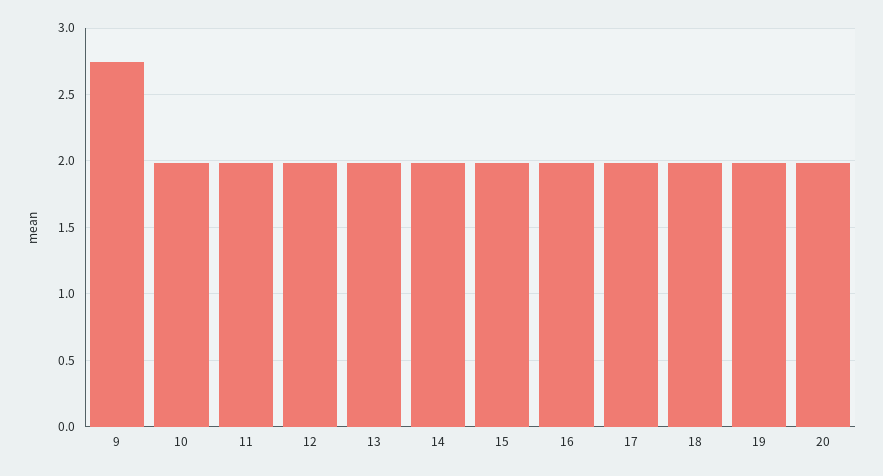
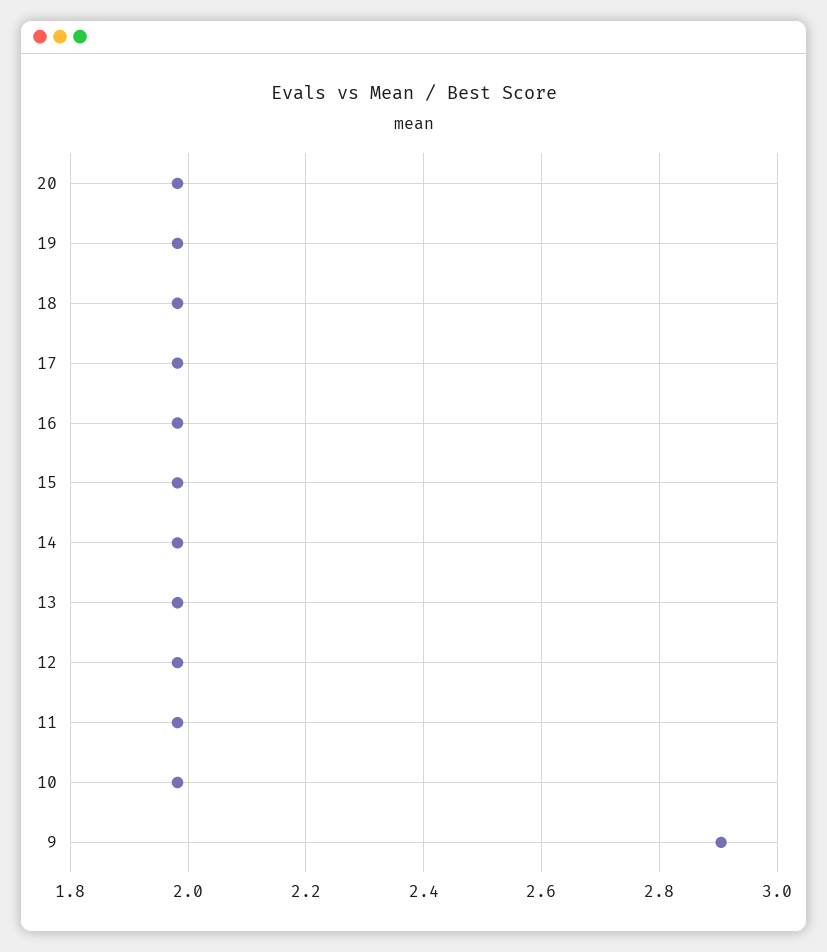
  {
-   "9": 2.75,
+   "9": 2.9,
    "10": 1.98,
    "11": 1.98,
    "12": 1.98,
    "13": 1.98,
    "14": 1.98,
    "15": 1.98,
    "16": 1.98,
    "17": 1.98,
    "18": 1.98,
    "19": 1.98,
    "20": 1.98
  }

